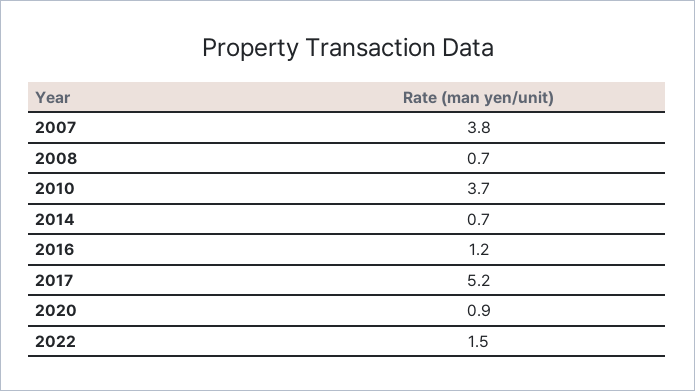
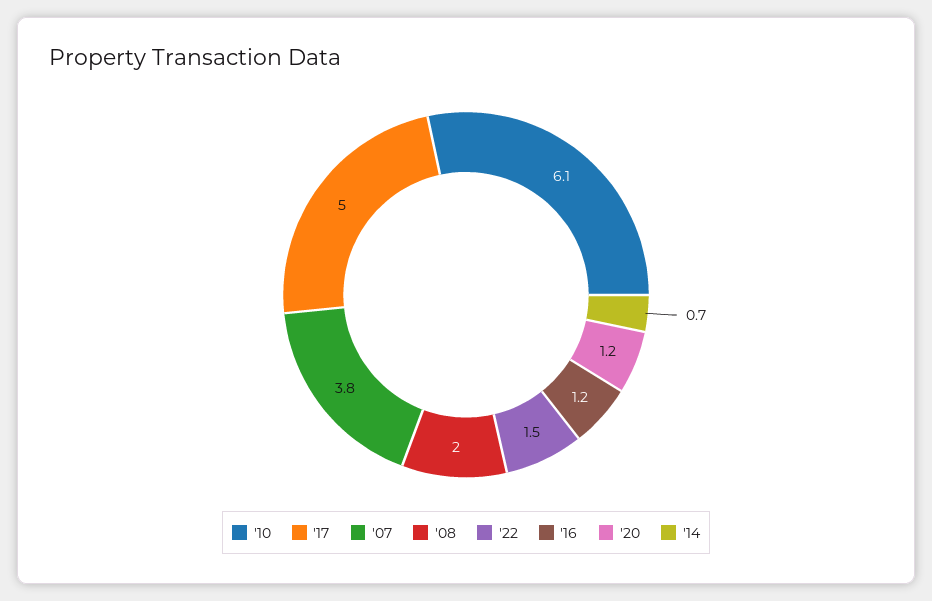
  {
    "2007": 3.8,
-   "2008": 0.7,
+   "2008": 2,
-   "2010": 3.7,
+   "2010": 6.1,
    "2014": 0.7,
    "2016": 1.2,
-   "2017": 5.2,
+   "2017": 5,
-   "2020": 0.9,
+   "2020": 1.2,
    "2022": 1.5
  }

